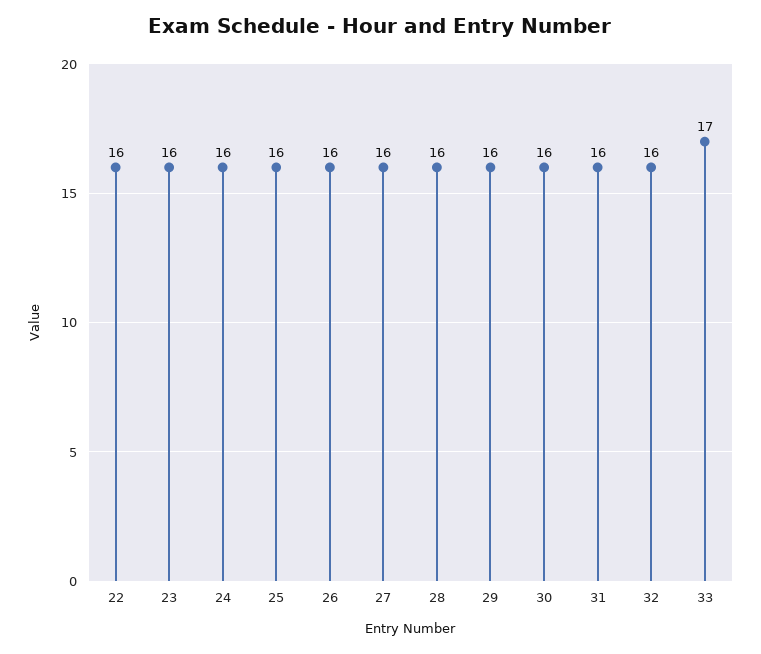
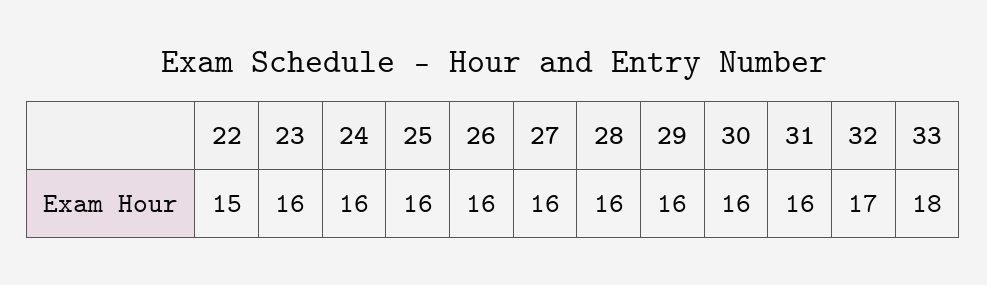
  {
-   "22": 16,
+   "22": 15,
    "23": 16,
    "24": 16,
    "25": 16,
    "26": 16,
    "27": 16,
    "28": 16,
    "29": 16,
    "30": 16,
    "31": 16,
-   "32": 16,
+   "32": 17,
-   "33": 17
+   "33": 18
  }

